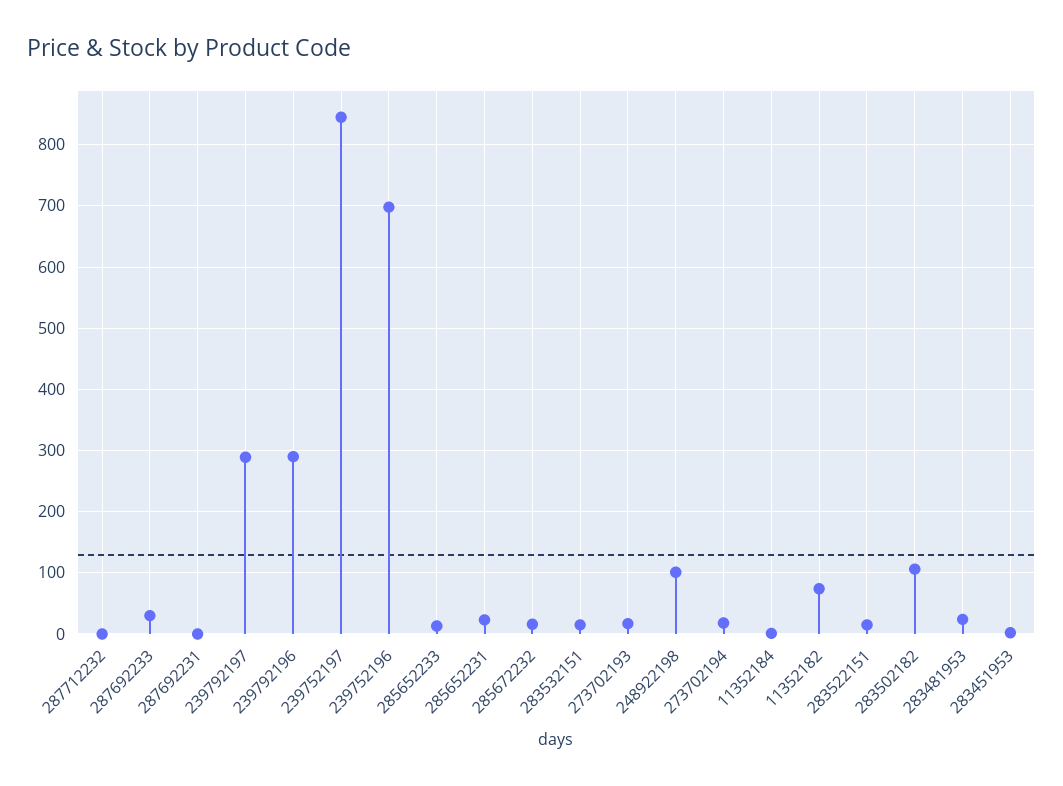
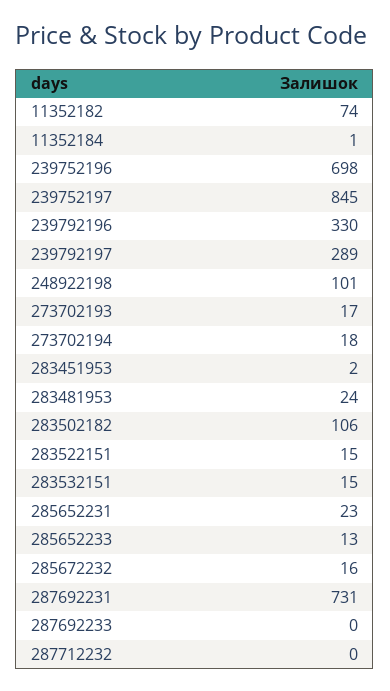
  {
    "287712232": 0,
-   "287692233": 30,
+   "287692233": 0,
-   "287692231": 0,
+   "287692231": 731,
    "239792197": 289,
-   "239792196": 290,
+   "239792196": 330,
    "239752197": 845,
    "239752196": 698,
    "285652233": 13,
    "285652231": 23,
    "285672232": 16,
    "283532151": 15,
    "273702193": 17,
    "248922198": 101,
    "273702194": 18,
    "11352184": 1,
    "11352182": 74,
    "283522151": 15,
    "283502182": 106,
    "283481953": 24,
    "283451953": 2
  }

